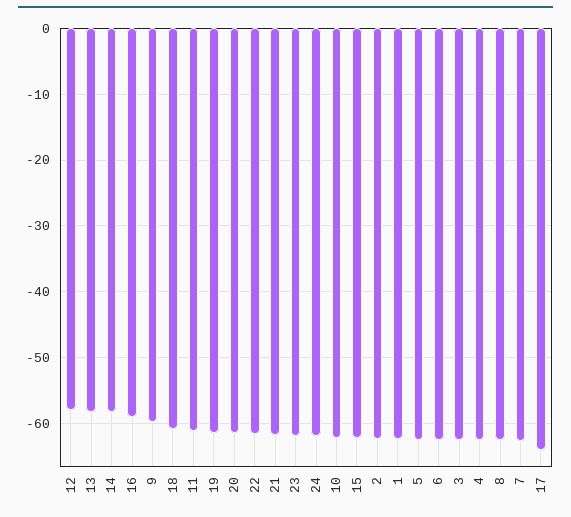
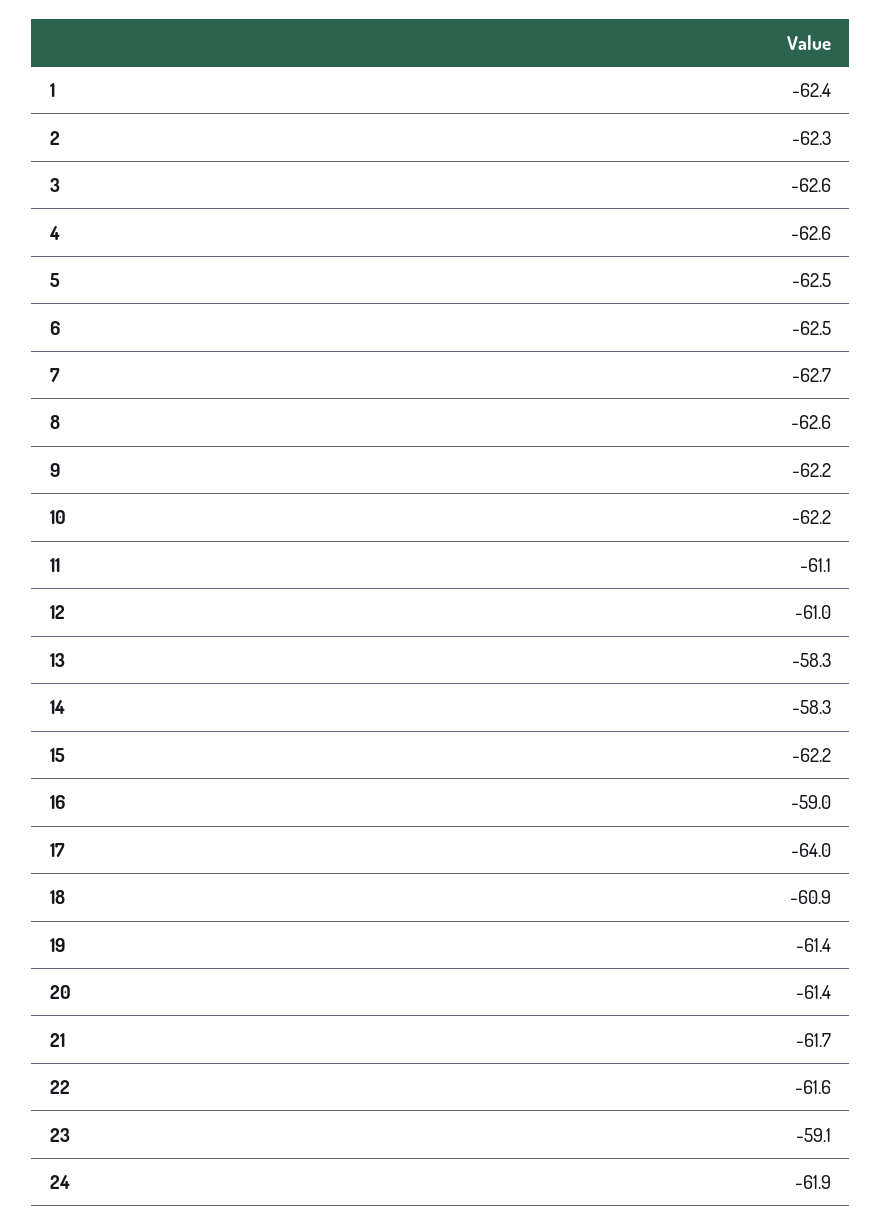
  {
-   "12": -58,
+   "12": -61,
    "13": -58.3,
    "14": -58.3,
    "16": -59,
-   "9": -60,
+   "9": -62.2,
    "18": -60.9,
    "11": -61.1,
    "19": -61.4,
    "20": -61.4,
    "22": -61.6,
    "21": -61.7,
-   "23": -62,
+   "23": -59.1,
    "24": -61.9,
    "10": -62.2,
    "15": -62.2,
    "2": -62.3,
    "1": -62.4,
    "5": -62.5,
    "6": -62.5,
    "3": -62.6,
    "4": -62.6,
    "8": -62.6,
    "7": -62.7,
    "17": -64
  }

